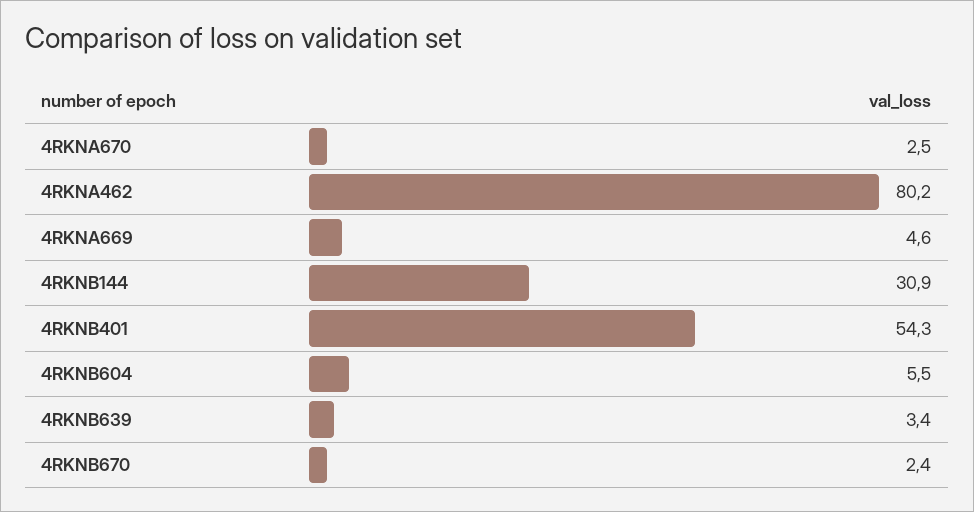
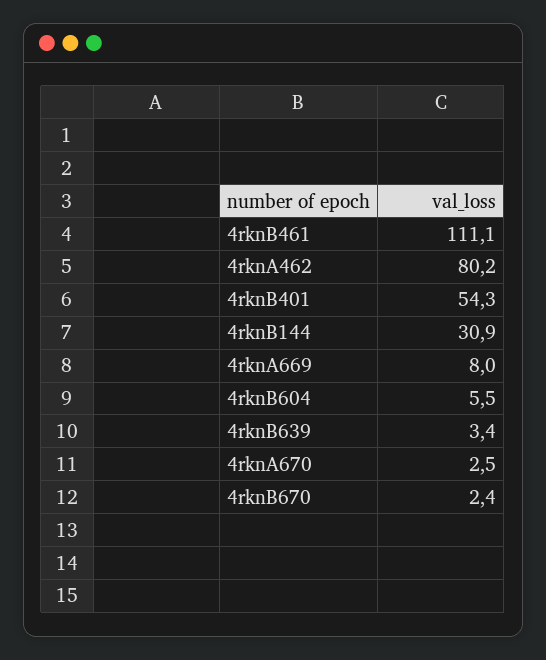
  {
    "4RKNA670": 2.5,
    "4RKNA462": 80.2,
-   "4RKNA669": 4.6,
+   "4RKNA669": 8,
    "4RKNB144": 30.9,
    "4RKNB401": 54.3,
    "4RKNB604": 5.5,
    "4RKNB639": 3.4,
-   "4RKNB670": 2.4
+   "4RKNB670": 2.4,
+   "4rknB461": 111.1
  }

